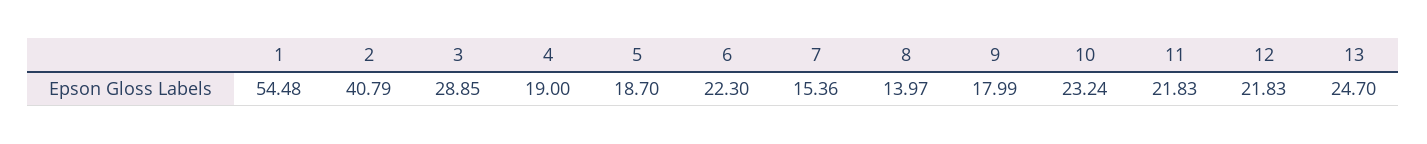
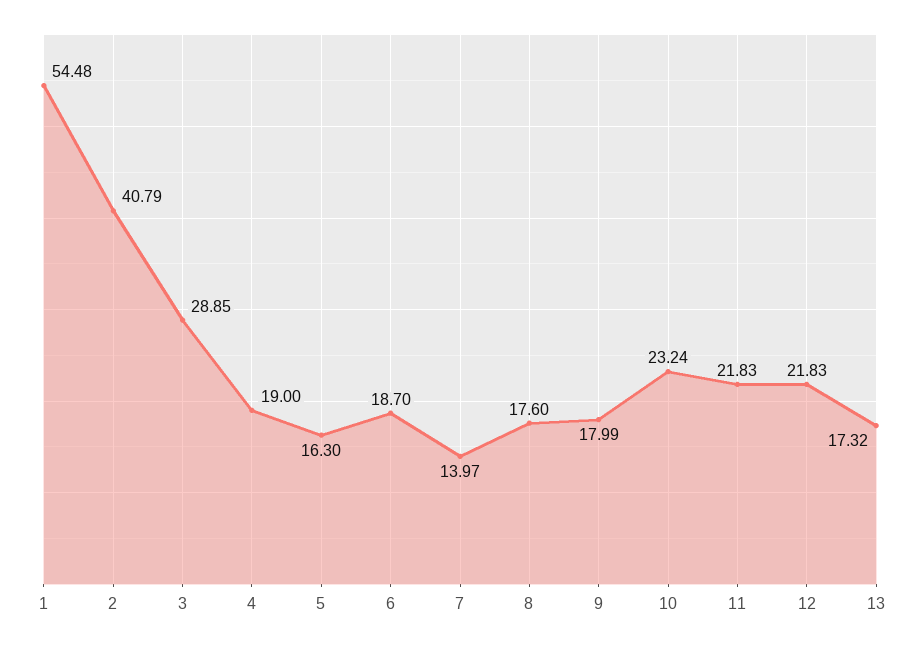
  {
    "1": 54.48,
    "2": 40.79,
    "3": 28.85,
    "4": 19,
-   "5": 18.7,
+   "5": 16.3,
-   "6": 22.3,
+   "6": 18.7,
-   "7": 15.36,
+   "7": 13.97,
-   "8": 13.97,
+   "8": 17.6,
    "9": 17.99,
    "10": 23.24,
    "11": 21.83,
    "12": 21.83,
-   "13": 24.7
+   "13": 17.32
  }

